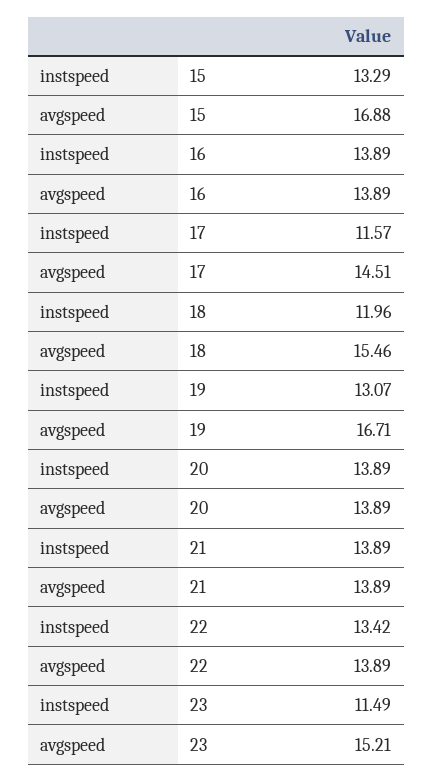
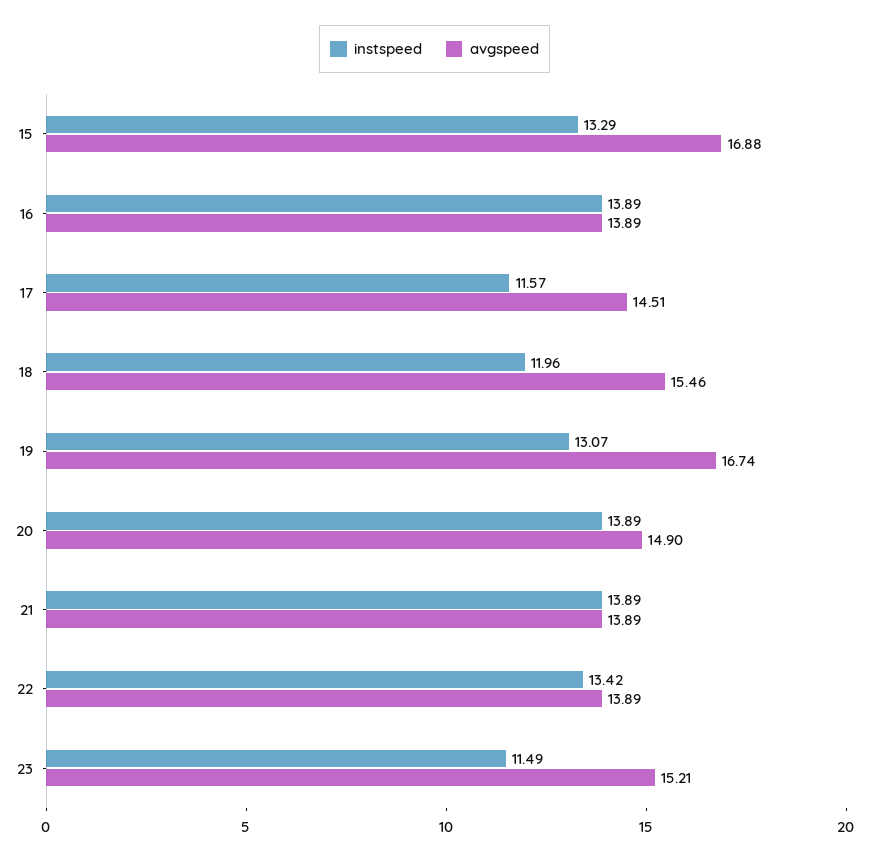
  {
    "instspeed": {
      "15": 13.29,
      "16": 13.89,
      "17": 11.57,
      "18": 11.96,
      "19": 13.07,
      "20": 13.89,
      "21": 13.89,
      "22": 13.42,
      "23": 11.49
    },
    "avgspeed": {
      "15": 16.88,
      "16": 13.89,
      "17": 14.51,
      "18": 15.46,
-     "19": 16.71,
+     "19": 16.74,
-     "20": 13.89,
+     "20": 14.9,
      "21": 13.89,
      "22": 13.89,
      "23": 15.21
    }
  }

